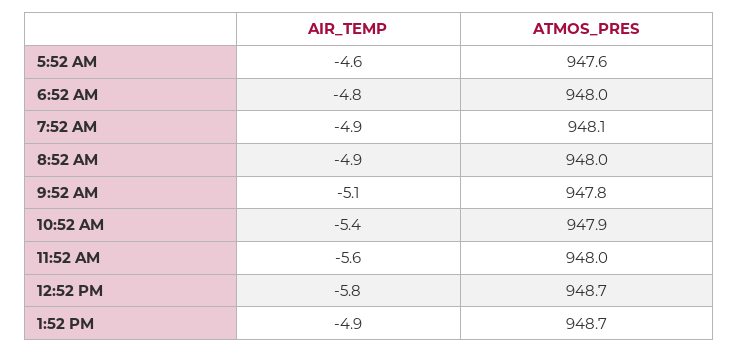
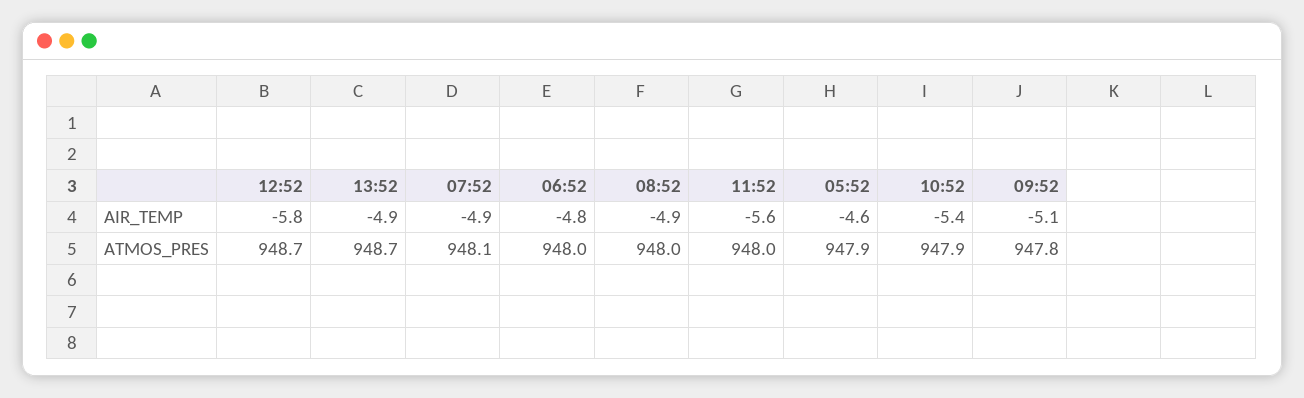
  {
    "AIR_TEMP": {
      "5:52 AM": -4.6,
      "6:52 AM": -4.8,
      "7:52 AM": -4.9,
      "8:52 AM": -4.9,
      "9:52 AM": -5.1,
      "10:52 AM": -5.4,
      "11:52 AM": -5.6,
      "12:52 PM": -5.8,
      "1:52 PM": -4.9
    },
    "ATMOS_PRES": {
-     "5:52 AM": 947.6,
+     "5:52 AM": 947.9,
      "6:52 AM": 948,
      "7:52 AM": 948.1,
      "8:52 AM": 948,
      "9:52 AM": 947.8,
      "10:52 AM": 947.9,
      "11:52 AM": 948,
      "12:52 PM": 948.7,
      "1:52 PM": 948.7
    }
  }

